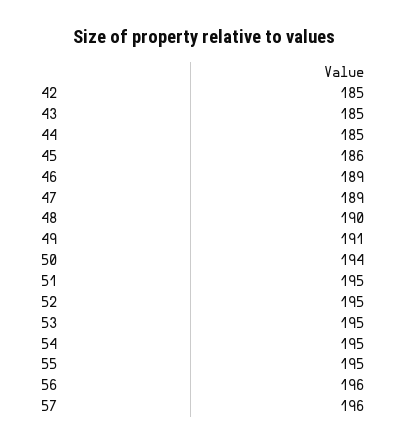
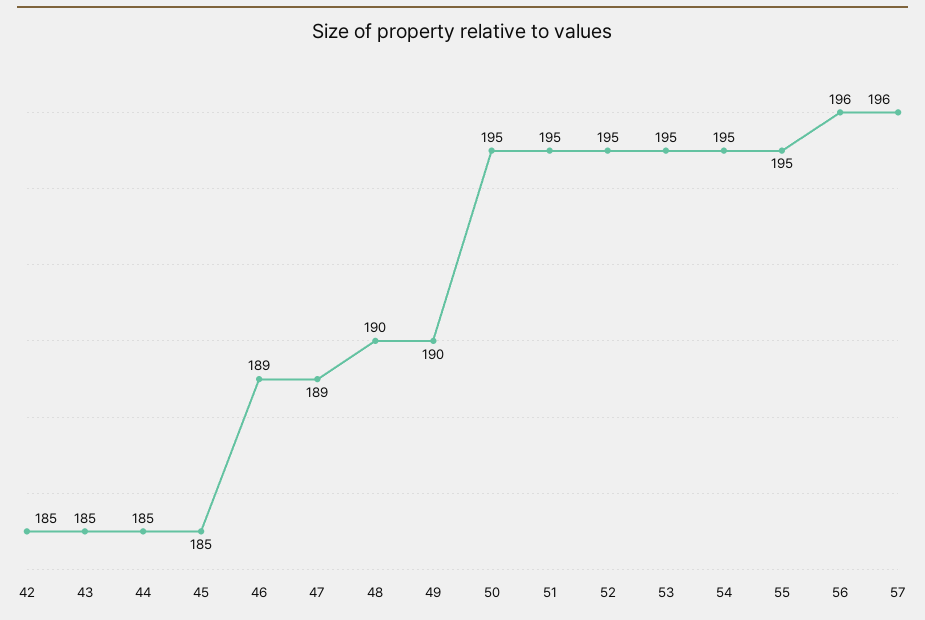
  {
    "42": 185,
    "43": 185,
    "44": 185,
-   "45": 186,
+   "45": 185,
    "46": 189,
    "47": 189,
    "48": 190,
-   "49": 191,
+   "49": 190,
-   "50": 194,
+   "50": 195,
    "51": 195,
    "52": 195,
    "53": 195,
    "54": 195,
    "55": 195,
    "56": 196,
    "57": 196
  }

